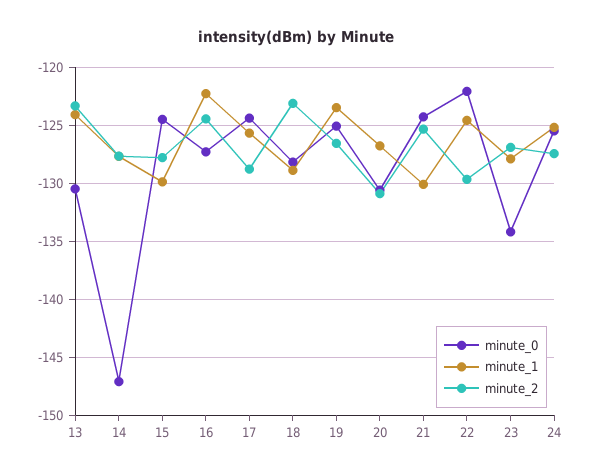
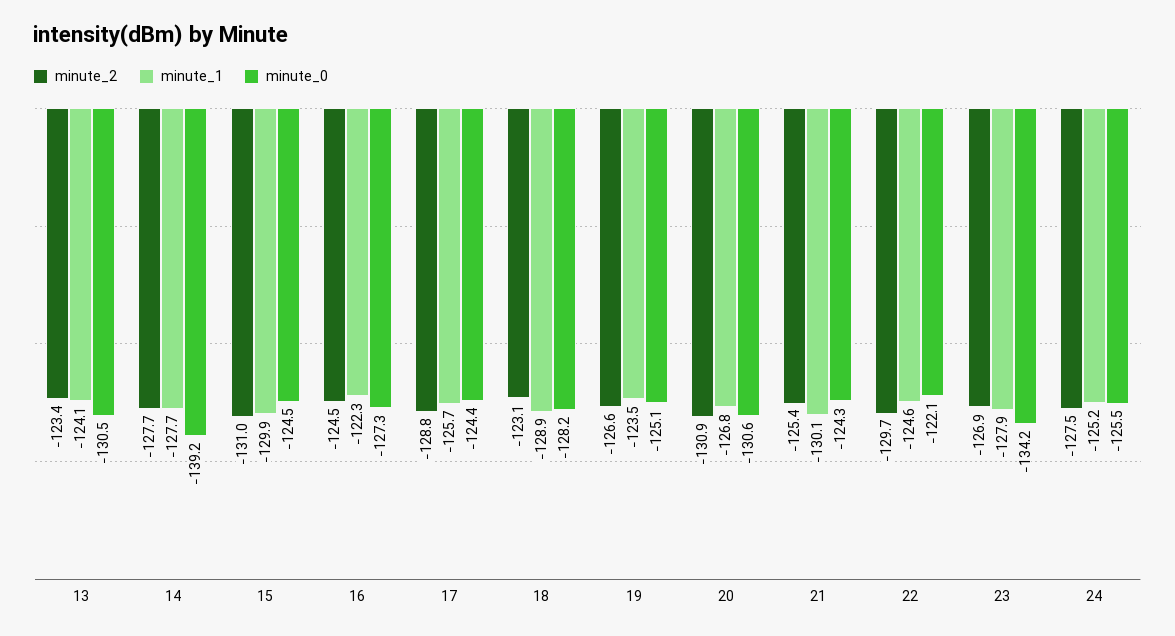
  {
    "minute_0": {
      "13": -130.5,
-     "14": -147,
+     "14": -139.2,
      "15": -124.5,
      "16": -127.3,
      "17": -124.4,
      "18": -128.2,
      "19": -125.1,
      "20": -130.6,
      "21": -124.3,
      "22": -122.1,
      "23": -134.2,
      "24": -125.5
    },
    "minute_1": {
      "13": -124.1,
      "14": -127.7,
      "15": -129.9,
      "16": -122.3,
      "17": -125.7,
      "18": -128.9,
      "19": -123.5,
      "20": -126.8,
      "21": -130.1,
      "22": -124.6,
      "23": -127.9,
      "24": -125.2
    },
    "minute_2": {
      "13": -123.4,
      "14": -127.7,
-     "15": -128,
+     "15": -131,
      "16": -124.5,
      "17": -128.8,
      "18": -123.1,
      "19": -126.6,
      "20": -130.9,
      "21": -125.4,
      "22": -129.7,
      "23": -126.9,
      "24": -127.5
    }
  }

